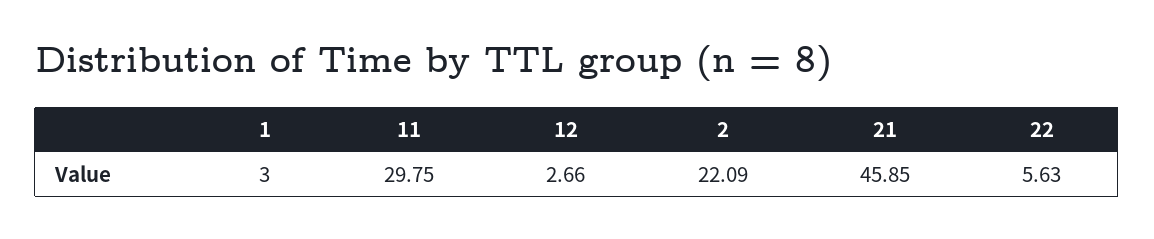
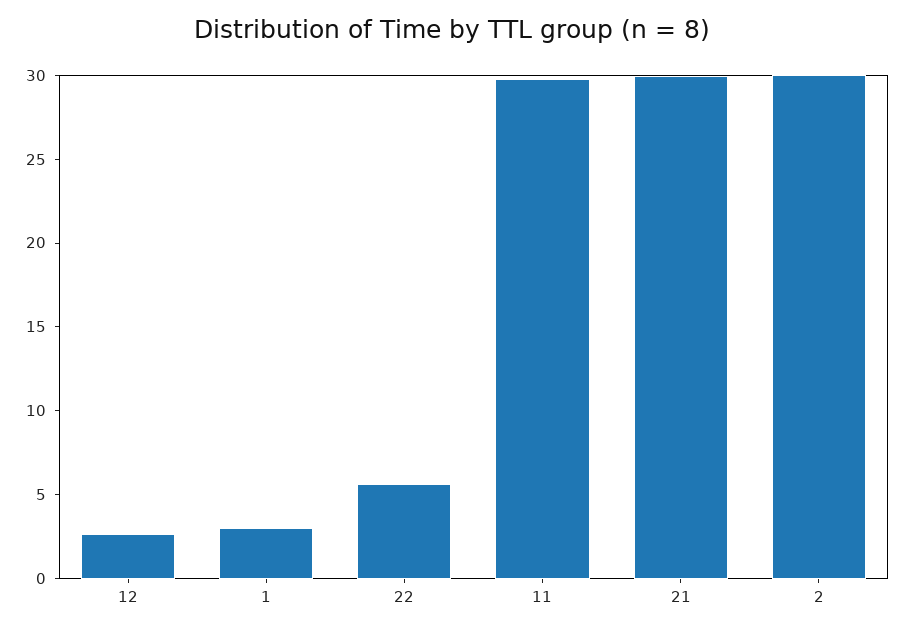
  {
    "1": 3,
    "11": 29.75,
    "12": 2.66,
-   "2": 22.09,
+   "2": 30,
-   "21": 45.85,
+   "21": 30,
    "22": 5.63
  }

